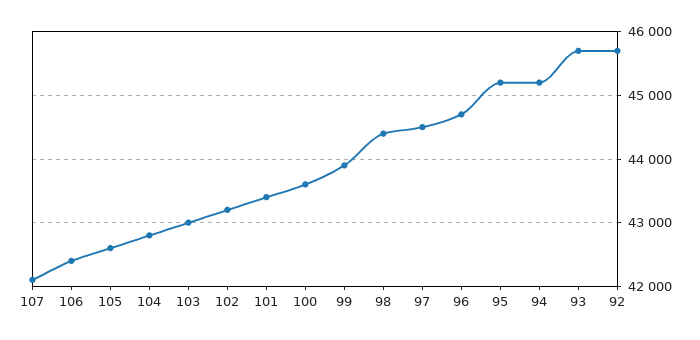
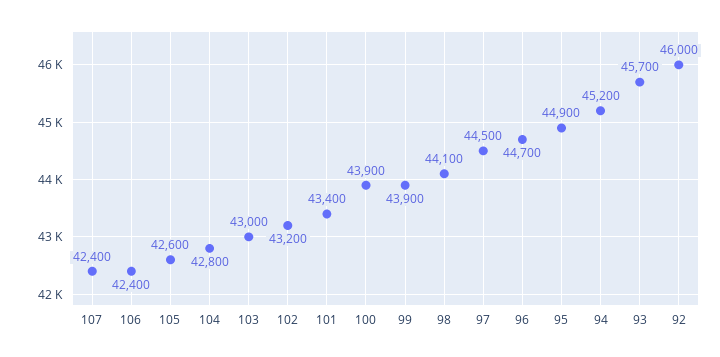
  {
-   "107": 42100,
+   "107": 42400,
    "106": 42400,
    "105": 42600,
    "104": 42800,
    "103": 43000,
    "102": 43200,
    "101": 43400,
-   "100": 43600,
+   "100": 43900,
    "99": 43900,
-   "98": 44400,
+   "98": 44100,
    "97": 44500,
    "96": 44700,
-   "95": 45200,
+   "95": 44900,
    "94": 45200,
    "93": 45700,
-   "92": 45700
+   "92": 46000
  }

